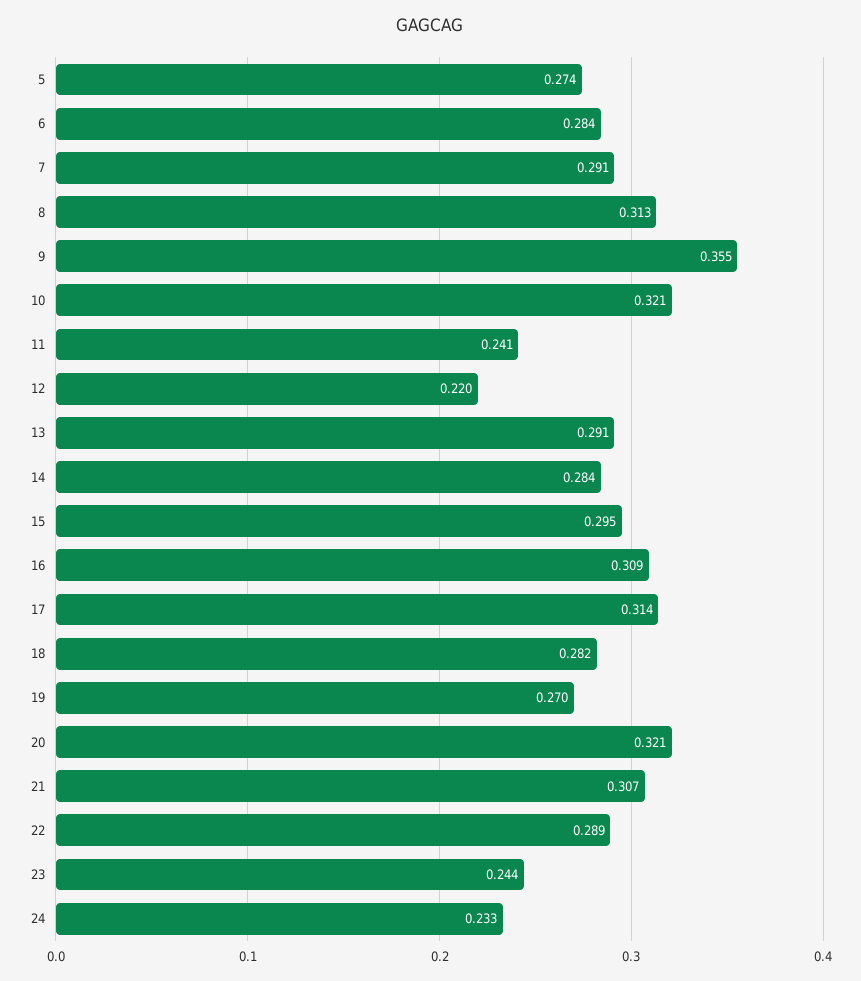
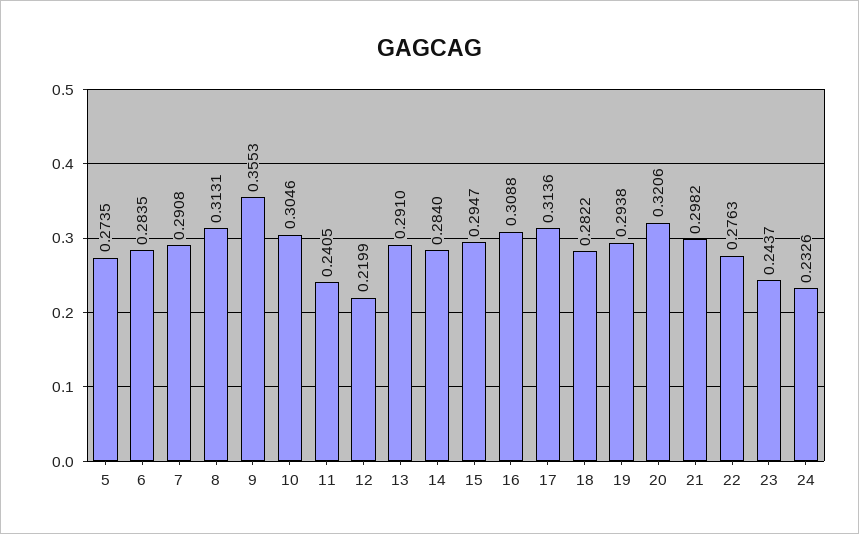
  {
    "5": 0.2735,
    "6": 0.2835,
    "7": 0.2908,
    "8": 0.3131,
    "9": 0.3553,
-   "10": 0.321,
+   "10": 0.3046,
    "11": 0.2405,
    "12": 0.2199,
    "13": 0.291,
    "14": 0.284,
    "15": 0.2947,
    "16": 0.3088,
    "17": 0.3136,
    "18": 0.2822,
-   "19": 0.27,
+   "19": 0.2938,
    "20": 0.3206,
-   "21": 0.307,
+   "21": 0.2982,
-   "22": 0.289,
+   "22": 0.2763,
    "23": 0.2437,
    "24": 0.2326
  }

